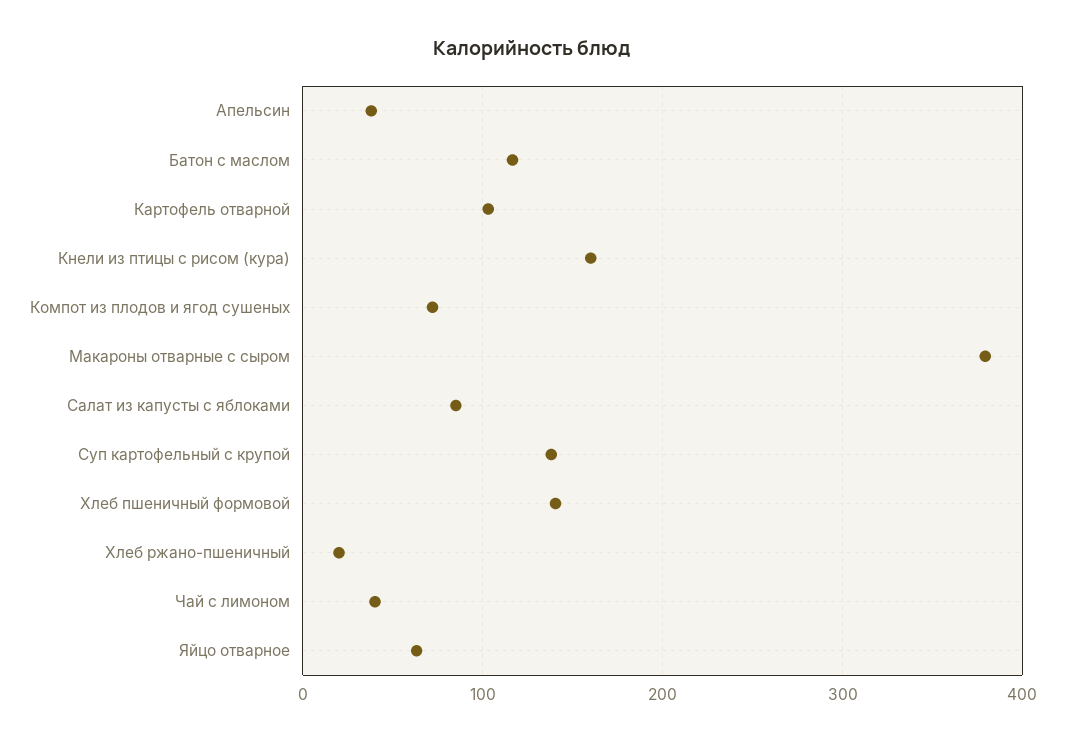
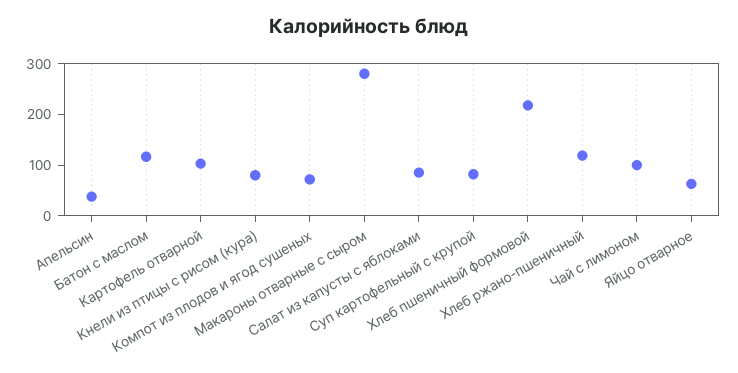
  {
    "Апельсин": 40,
    "Батон с маслом": 120,
    "Картофель отварной": 100,
-   "Кнели из птицы с рисом (кура)": 160,
+   "Кнели из птицы с рисом (кура)": 80,
    "Компот из плодов и ягод сушеных": 70,
-   "Макароны отварные с сыром": 380,
+   "Макароны отварные с сыром": 280,
    "Салат из капусты с яблоками": 90,
-   "Суп картофельный с крупой": 140,
+   "Суп картофельный с крупой": 80,
-   "Хлеб пшеничный формовой": 140,
+   "Хлеб пшеничный формовой": 220,
-   "Хлеб ржано-пшеничный": 20,
+   "Хлеб ржано-пшеничный": 120,
-   "Чай с лимоном": 40,
+   "Чай с лимоном": 100,
    "Яйцо отварное": 60
  }

